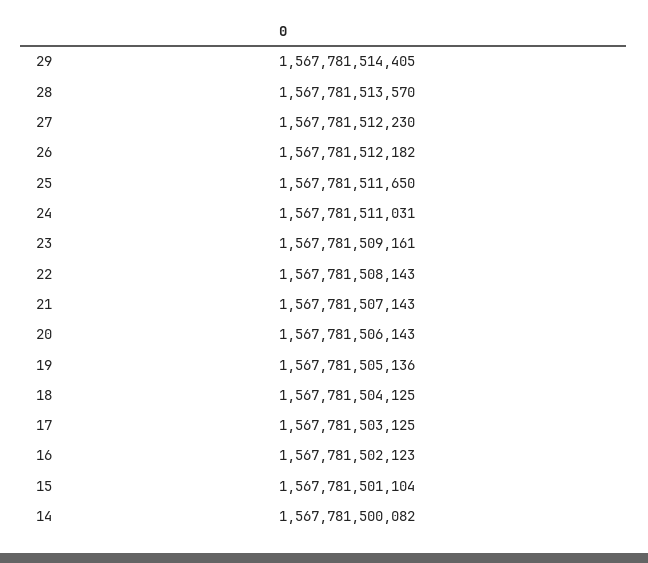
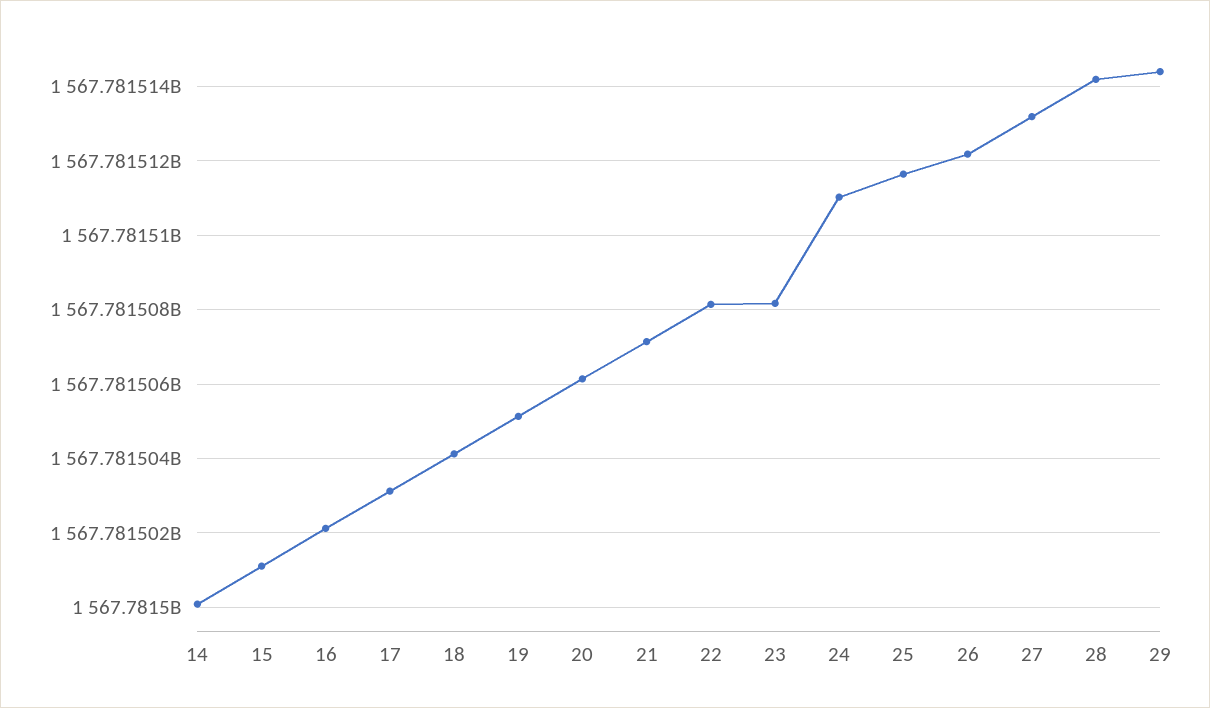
  {
    "29": 1567781514405,
-   "28": 1567781513570,
+   "28": 1567781514200,
-   "27": 1567781512230,
+   "27": 1567781513200,
    "26": 1567781512182,
    "25": 1567781511650,
    "24": 1567781511031,
-   "23": 1567781509161,
+   "23": 1567781508200,
    "22": 1567781508143,
    "21": 1567781507143,
    "20": 1567781506143,
    "19": 1567781505136,
    "18": 1567781504125,
    "17": 1567781503125,
    "16": 1567781502123,
    "15": 1567781501104,
    "14": 1567781500082
  }

